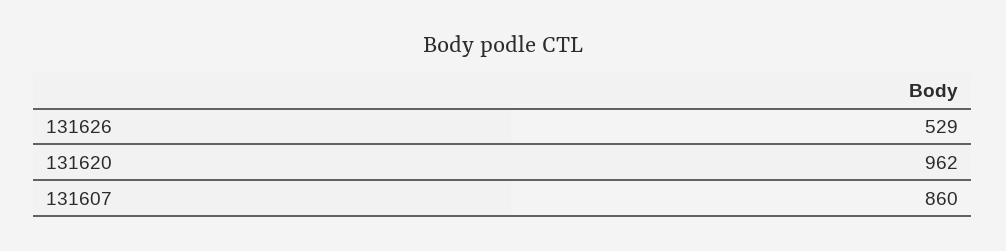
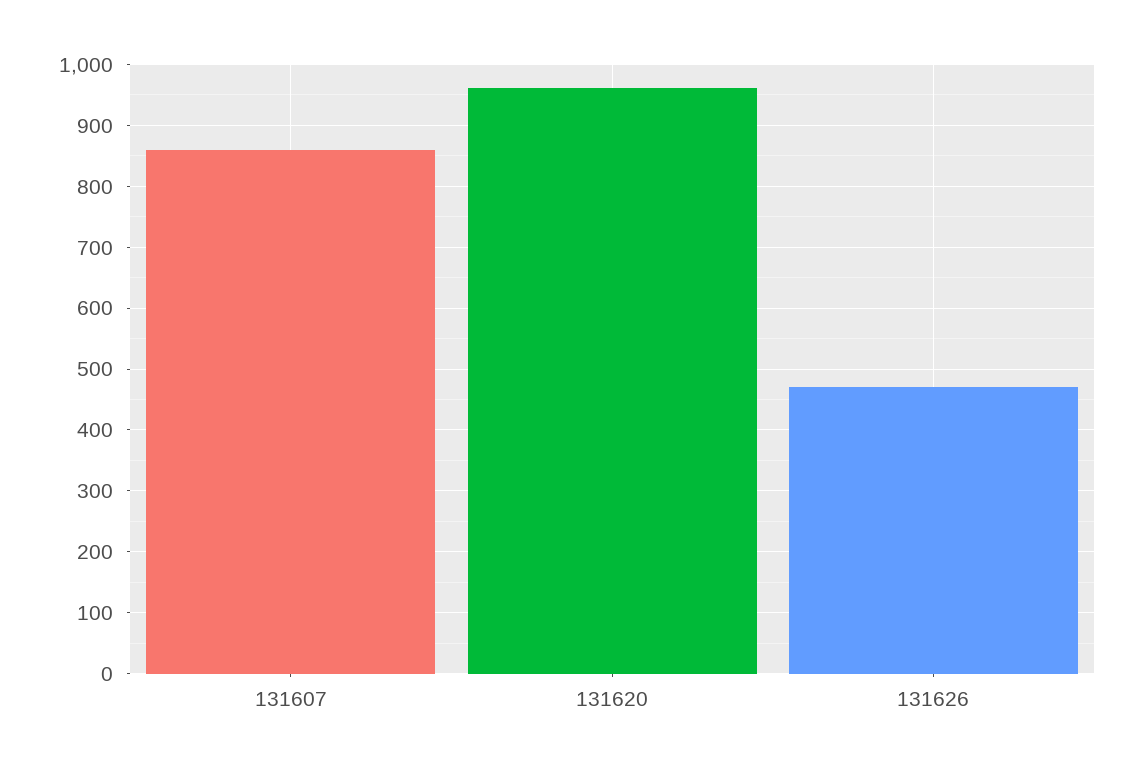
  {
-   "131626": 529,
+   "131626": 470,
    "131620": 962,
    "131607": 860
  }

